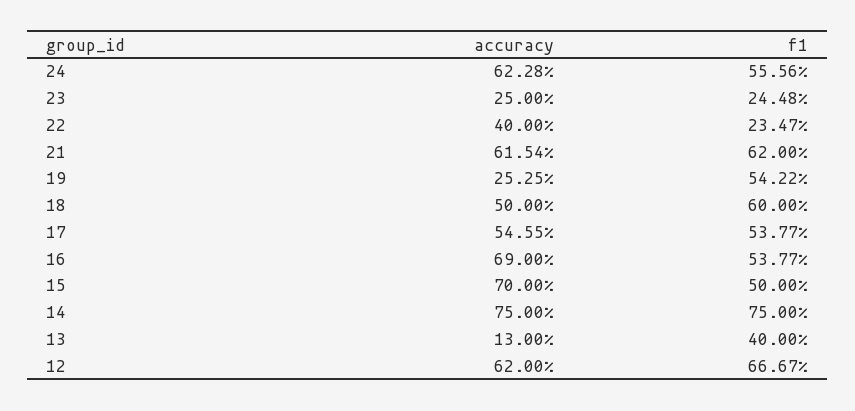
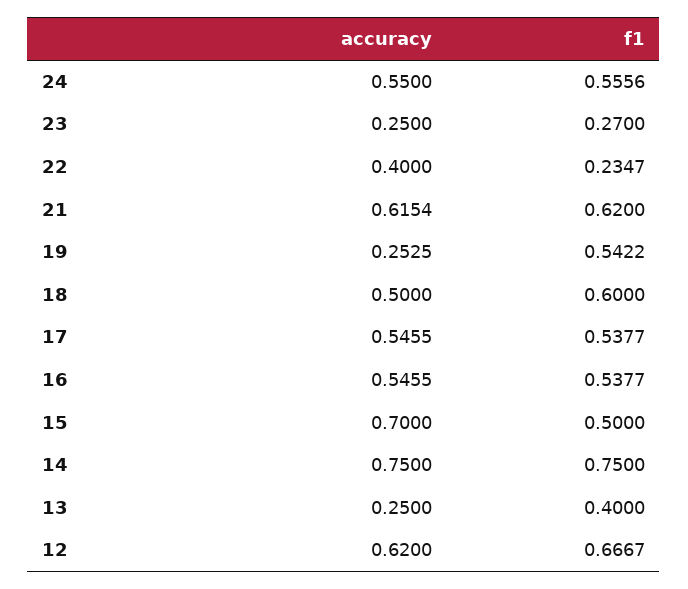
  {
    "accuracy": {
-     "24": 0.6228,
+     "24": 0.55,
      "23": 0.25,
      "22": 0.4,
      "21": 0.6154,
      "19": 0.2525,
      "18": 0.5,
      "17": 0.5455,
-     "16": 0.69,
+     "16": 0.5455,
      "15": 0.7,
      "14": 0.75,
-     "13": 0.13,
+     "13": 0.25,
      "12": 0.62
    },
    "f1": {
      "24": 0.5556,
-     "23": 0.2448,
+     "23": 0.27,
      "22": 0.2347,
      "21": 0.62,
      "19": 0.5422,
      "18": 0.6,
      "17": 0.5377,
      "16": 0.5377,
      "15": 0.5,
      "14": 0.75,
      "13": 0.4,
      "12": 0.6667
    }
  }

